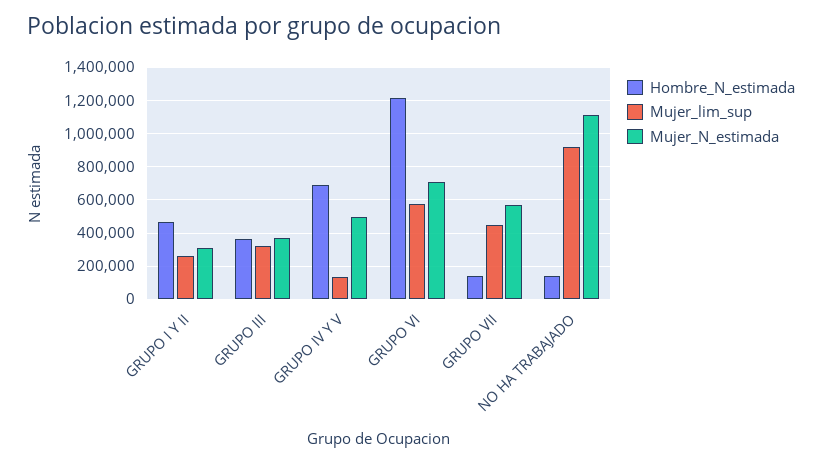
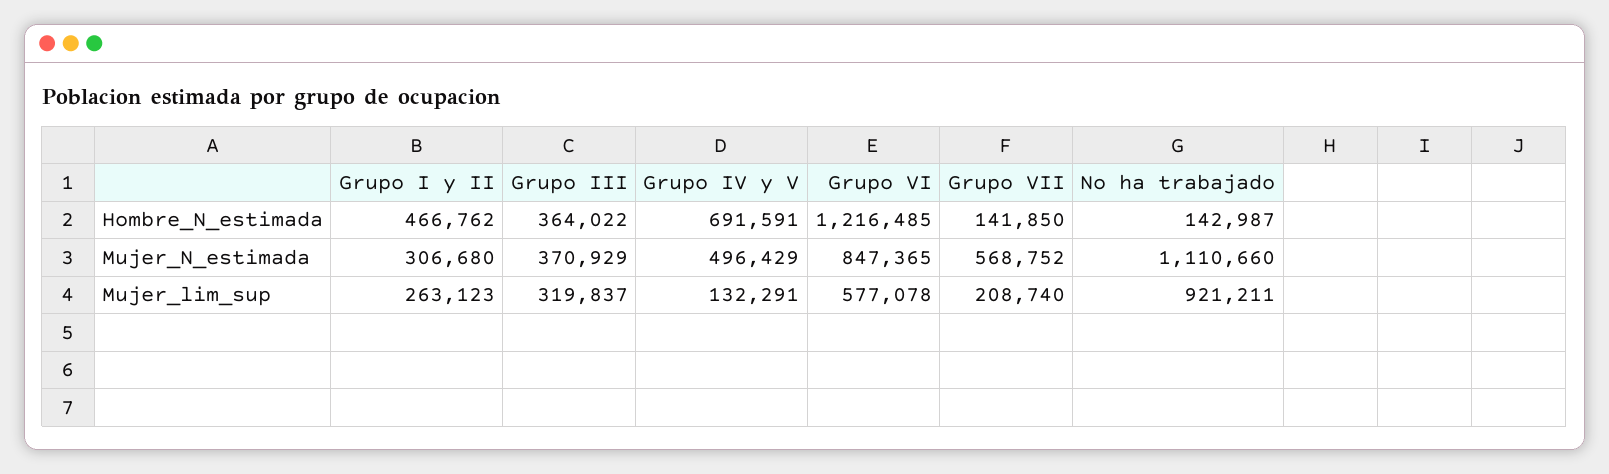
  {
    "Hombre_N_estimada": {
      "GRUPO I Y II": 466762,
      "GRUPO III": 364022,
      "GRUPO IV Y V": 691591,
      "GRUPO VI": 1216485,
      "GRUPO VII": 141850,
      "NO HA TRABAJADO": 142987
    },
    "Mujer_lim_sup": {
      "GRUPO I Y II": 263123,
      "GRUPO III": 319837,
      "GRUPO IV Y V": 132291,
      "GRUPO VI": 577078,
-     "GRUPO VII": 450000,
+     "GRUPO VII": 208740,
      "NO HA TRABAJADO": 921211
    },
    "Mujer_N_estimada": {
      "GRUPO I Y II": 306680,
      "GRUPO III": 370929,
      "GRUPO IV Y V": 496429,
-     "GRUPO VI": 700000,
+     "GRUPO VI": 847365,
      "GRUPO VII": 568752,
      "NO HA TRABAJADO": 1110660
    }
  }

